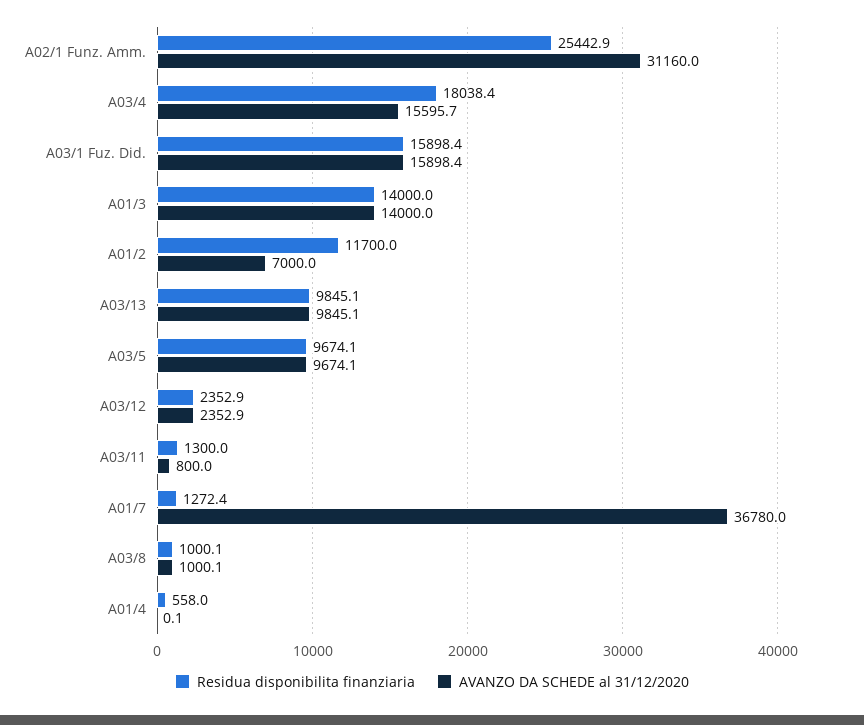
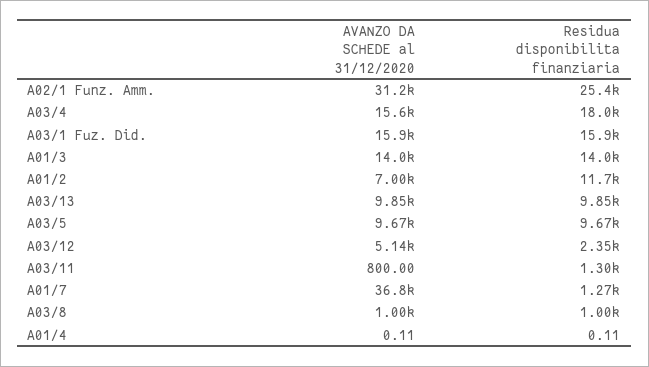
  {
    "Residua disponibilita finanziaria": {
      "A02/1 Funz. Amm.": 25442.9,
      "A03/4": 18038.4,
      "A03/1 Fuz. Did.": 15898.4,
      "A01/3": 14000,
      "A01/2": 11700,
      "A03/13": 9845.1,
      "A03/5": 9674.1,
      "A03/12": 2352.9,
      "A03/11": 1300,
      "A01/7": 1272.4,
      "A03/8": 1000.1,
-     "A01/4": 558
+     "A01/4": 0.11
    },
    "AVANZO DA SCHEDE al 31/12/2020": {
      "A02/1 Funz. Amm.": 31160,
      "A03/4": 15595.7,
      "A03/1 Fuz. Did.": 15898.4,
      "A01/3": 14000,
      "A01/2": 7000,
      "A03/13": 9845.1,
      "A03/5": 9674.1,
-     "A03/12": 2352.9,
+     "A03/12": 5140,
      "A03/11": 800,
      "A01/7": 36780,
      "A03/8": 1000.1,
      "A01/4": 0.11
    }
  }

